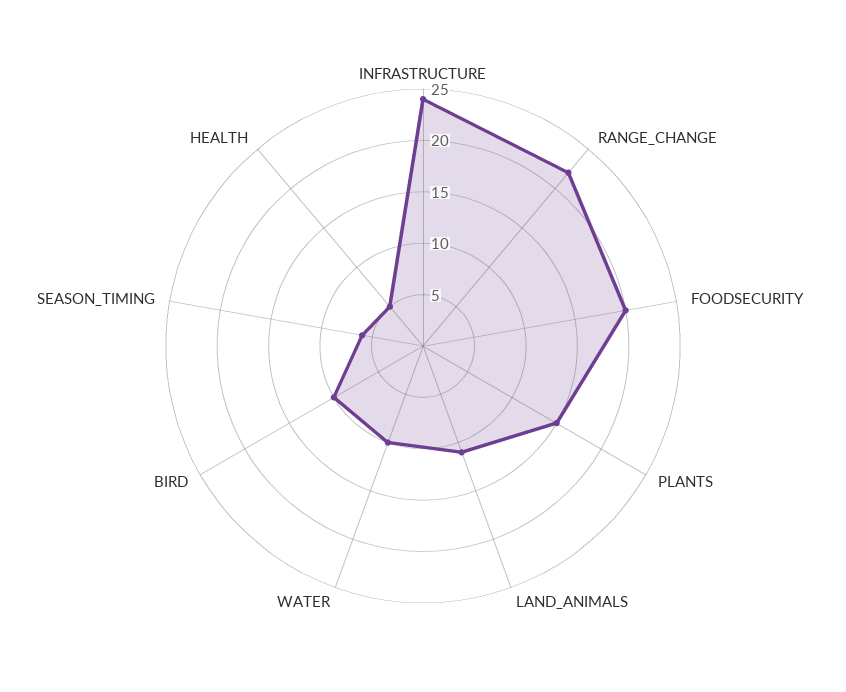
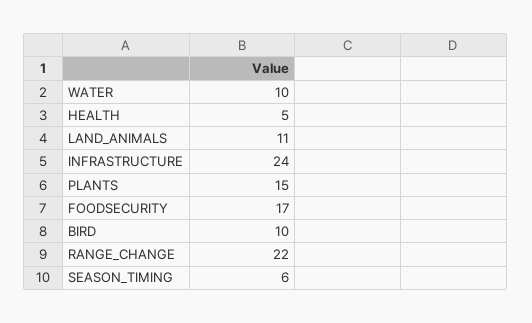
  {
    "INFRASTRUCTURE": 24,
    "RANGE_CHANGE": 22,
-   "FOODSECURITY": 20,
+   "FOODSECURITY": 17,
    "PLANTS": 15,
    "LAND_ANIMALS": 11,
    "WATER": 10,
    "BIRD": 10,
    "SEASON_TIMING": 6,
    "HEALTH": 5
  }

